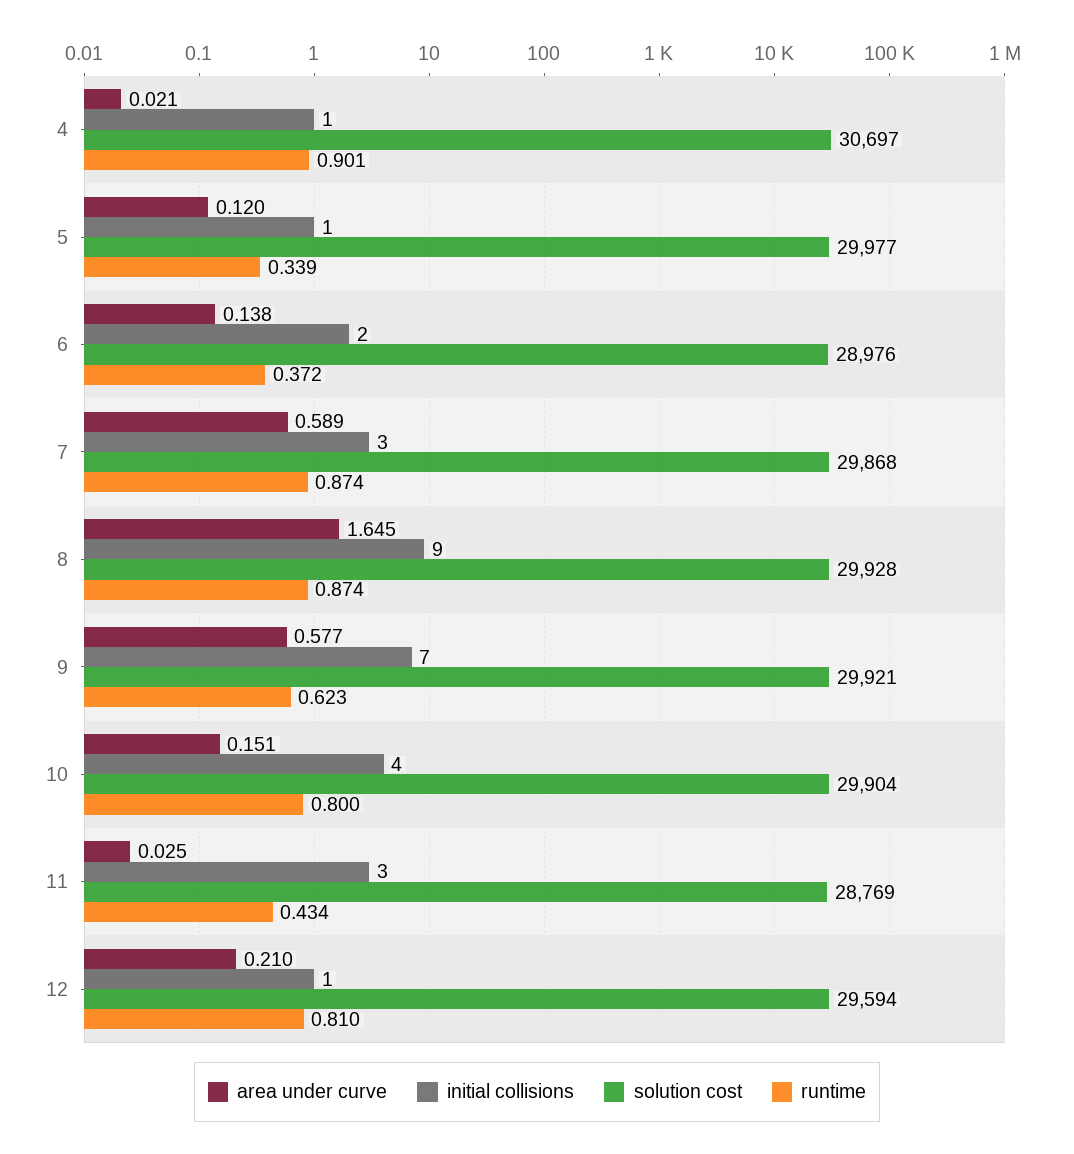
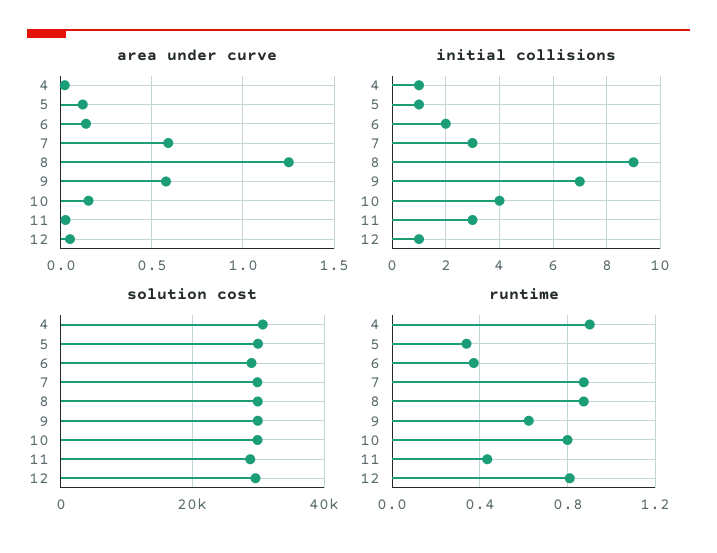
  {
    "area under curve": {
      "4": 0.021,
      "5": 0.12,
      "6": 0.138,
      "7": 0.589,
-     "8": 1.645,
+     "8": 1.25,
      "9": 0.577,
      "10": 0.151,
      "11": 0.025,
-     "12": 0.21
+     "12": 0.05
    },
    "initial collisions": {
      "4": 1,
      "5": 1,
      "6": 2,
      "7": 3,
      "8": 9,
      "9": 7,
      "10": 4,
      "11": 3,
      "12": 1
    },
    "solution cost": {
      "4": 30697,
      "5": 29977,
      "6": 28976,
      "7": 29868,
      "8": 29928,
      "9": 29921,
      "10": 29904,
      "11": 28769,
      "12": 29594
    },
    "runtime": {
      "4": 0.901,
      "5": 0.339,
      "6": 0.372,
      "7": 0.874,
      "8": 0.874,
      "9": 0.623,
      "10": 0.8,
      "11": 0.434,
      "12": 0.81
    }
  }

